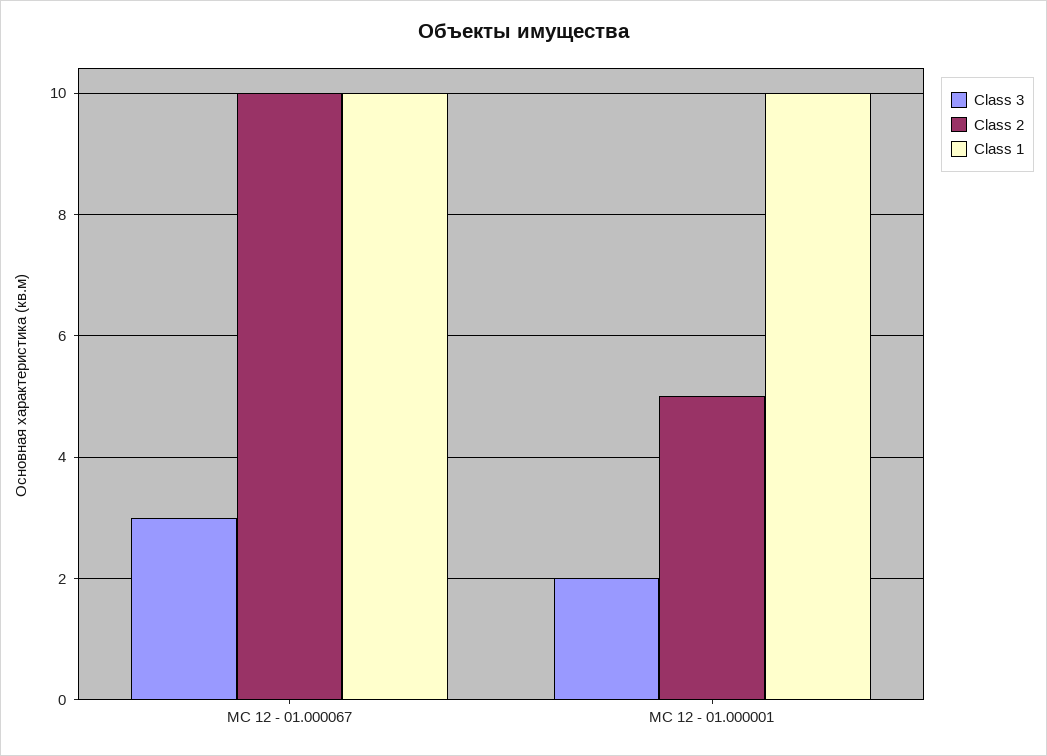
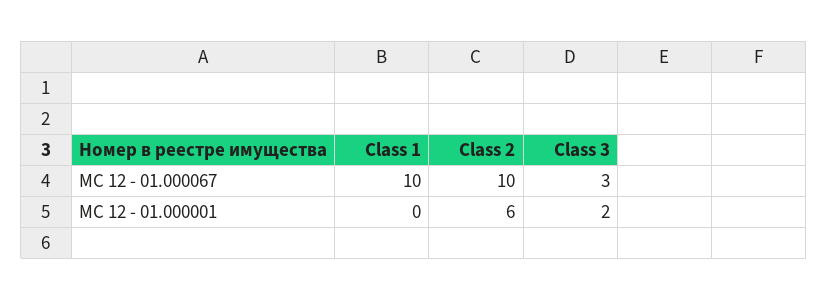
  {
    "Class 3": {
      "МС 12 - 01.000067": 3,
      "МС 12 - 01.000001": 2
    },
    "Class 2": {
      "МС 12 - 01.000067": 10,
-     "МС 12 - 01.000001": 5
+     "МС 12 - 01.000001": 6
    },
    "Class 1": {
      "МС 12 - 01.000067": 10,
-     "МС 12 - 01.000001": 10
+     "МС 12 - 01.000001": 0
    }
  }

